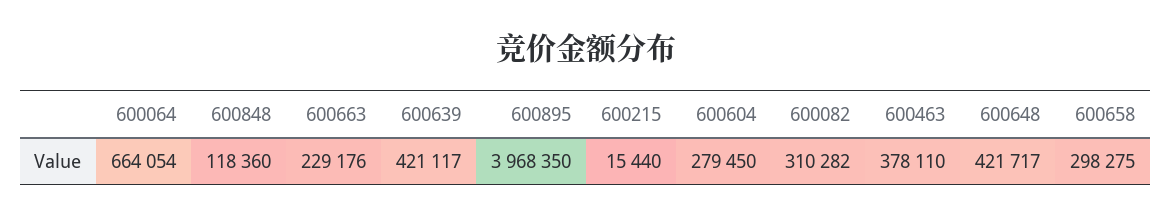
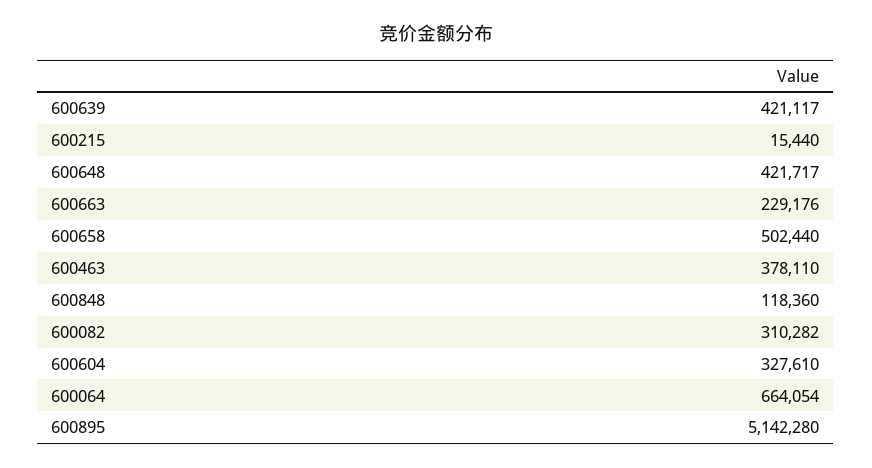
  {
    "600064": 664054,
    "600848": 118360,
    "600663": 229176,
    "600639": 421117,
-   "600895": 3968350,
+   "600895": 5142280,
    "600215": 15440,
-   "600604": 279450,
+   "600604": 327610,
    "600082": 310282,
    "600463": 378110,
    "600648": 421717,
-   "600658": 298275
+   "600658": 502440
  }

